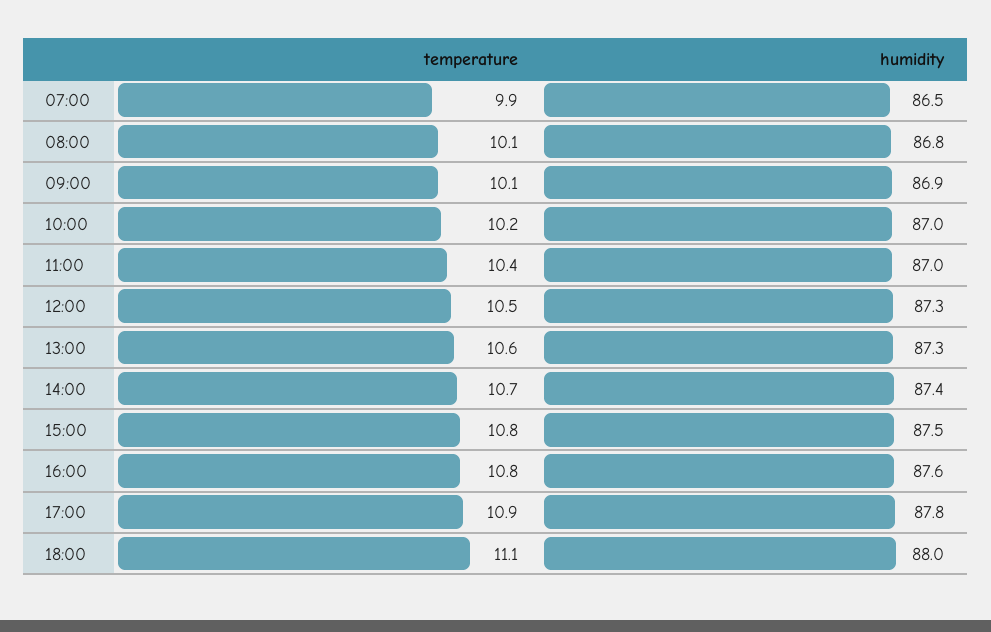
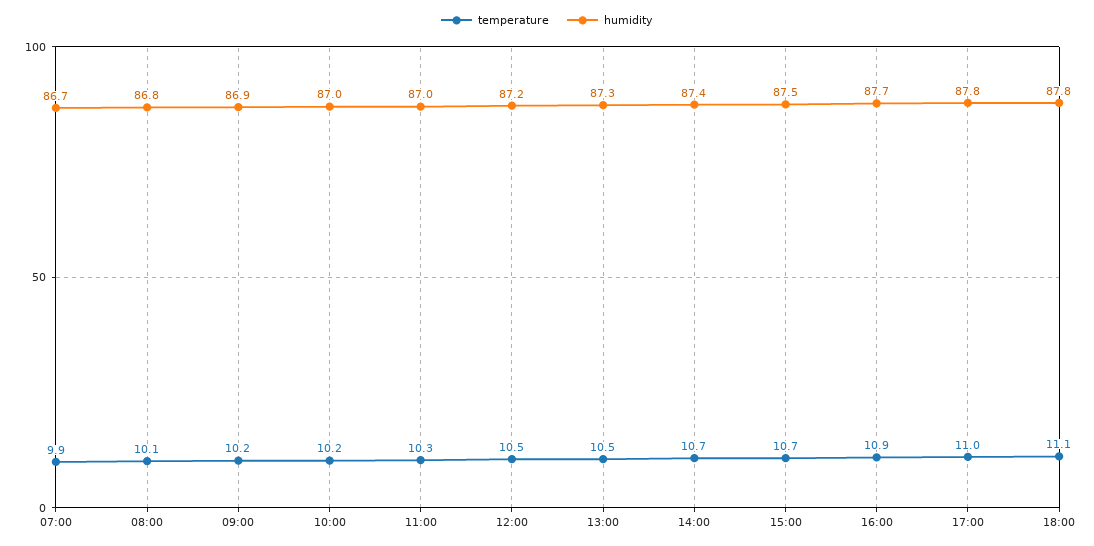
  {
    "temperature": {
      "07:00": 9.9,
      "08:00": 10.1,
-     "09:00": 10.1,
+     "09:00": 10.2,
      "10:00": 10.2,
-     "11:00": 10.4,
+     "11:00": 10.3,
      "12:00": 10.5,
-     "13:00": 10.6,
+     "13:00": 10.5,
      "14:00": 10.7,
-     "15:00": 10.8,
+     "15:00": 10.7,
-     "16:00": 10.8,
+     "16:00": 10.9,
-     "17:00": 10.9,
+     "17:00": 11,
      "18:00": 11.1
    },
    "humidity": {
-     "07:00": 86.5,
+     "07:00": 86.7,
      "08:00": 86.8,
      "09:00": 86.9,
      "10:00": 87,
      "11:00": 87,
-     "12:00": 87.3,
+     "12:00": 87.2,
      "13:00": 87.3,
      "14:00": 87.4,
      "15:00": 87.5,
-     "16:00": 87.6,
+     "16:00": 87.7,
      "17:00": 87.8,
-     "18:00": 88
+     "18:00": 87.8
    }
  }

